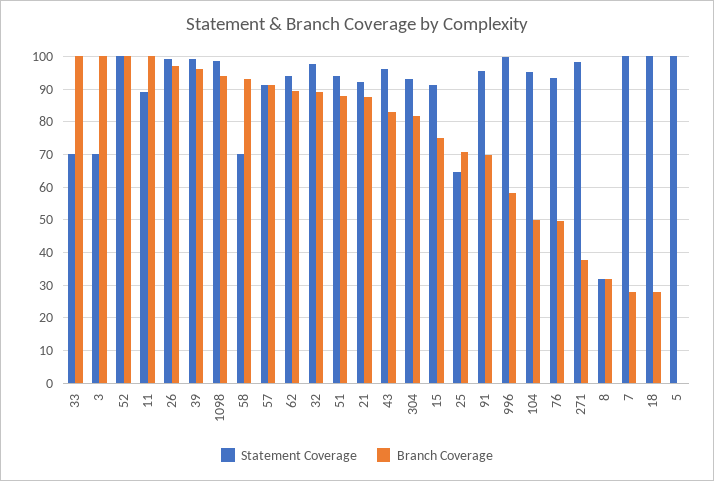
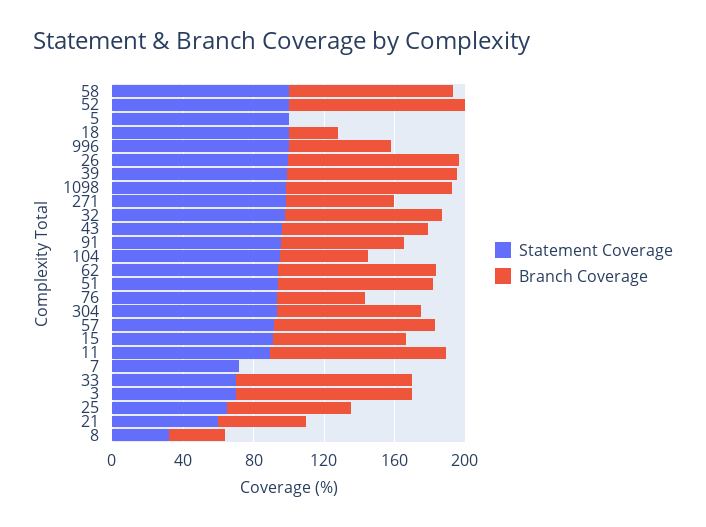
  {
    "Statement Coverage": {
      "33": 70,
      "3": 70,
      "52": 100,
      "11": 90,
      "26": 100,
      "39": 100,
      "1098": 98,
-     "58": 70,
+     "58": 100,
      "57": 92,
      "62": 94,
      "32": 98,
      "51": 94,
-     "21": 92,
+     "21": 60,
      "43": 96,
      "304": 94,
      "15": 92,
      "25": 64,
      "91": 96,
      "996": 100,
      "104": 96,
      "76": 94,
      "271": 98,
      "8": 32,
-     "7": 100,
+     "7": 70,
      "18": 100,
      "5": 100
    },
    "Branch Coverage": {
      "33": 100,
      "3": 100,
      "52": 100,
      "11": 100,
      "26": 98,
      "39": 96,
      "1098": 94,
      "58": 94,
      "57": 92,
      "62": 90,
      "32": 90,
      "51": 88,
-     "21": 88,
+     "21": 50,
      "43": 82,
      "304": 82,
      "15": 76,
      "25": 70,
      "91": 70,
      "996": 58,
      "104": 50,
      "76": 50,
-     "271": 38,
+     "271": 60,
      "8": 32,
-     "7": 28,
+     "7": 0,
      "18": 28,
      "5": 0
    }
  }

